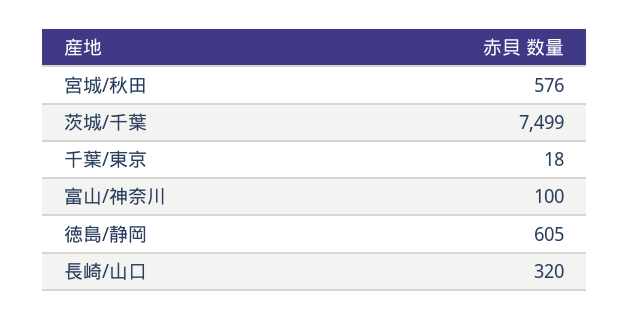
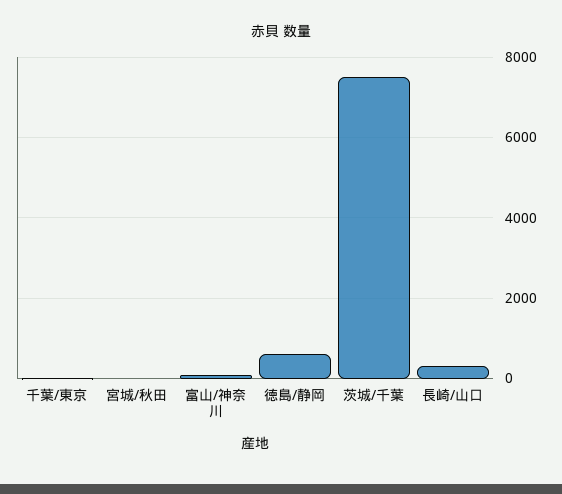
  {
-   "宮城/秋田": 576,
+   "宮城/秋田": 0,
    "茨城/千葉": 7499,
    "千葉/東京": 18,
    "富山/神奈川": 100,
    "徳島/静岡": 605,
    "長崎/山口": 320
  }

